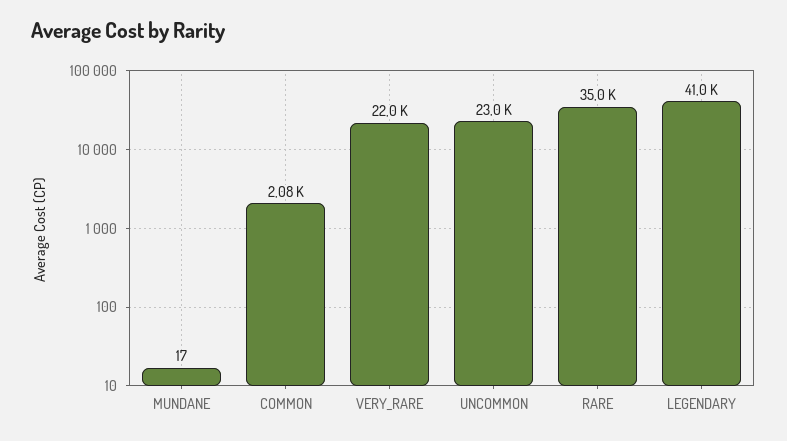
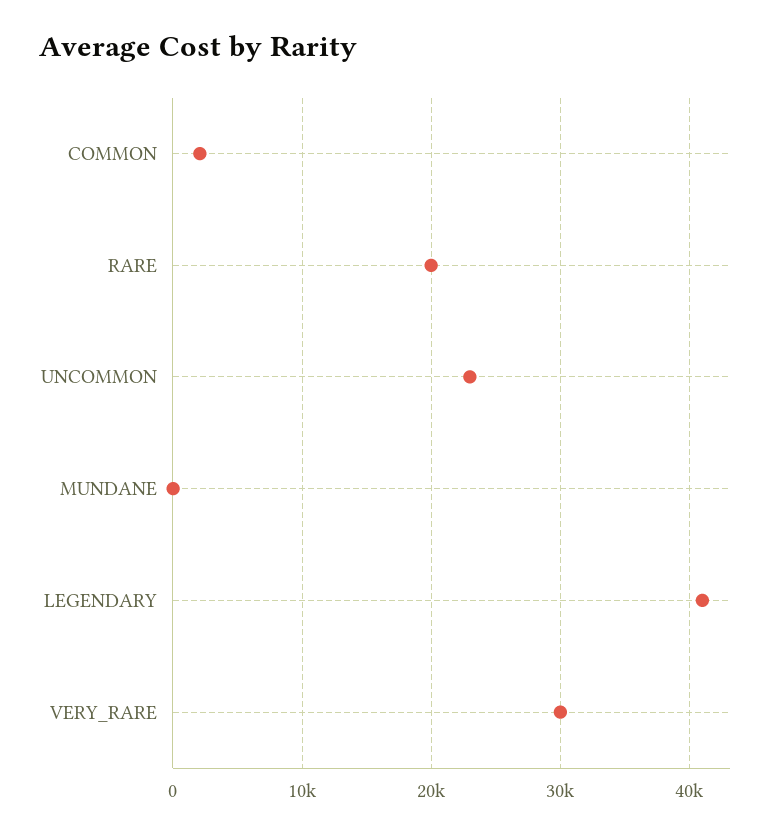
  {
    "MUNDANE": 17,
    "COMMON": 2080,
-   "VERY_RARE": 22000,
+   "VERY_RARE": 30000,
    "UNCOMMON": 23000,
-   "RARE": 35000,
+   "RARE": 20000,
    "LEGENDARY": 41000
  }

